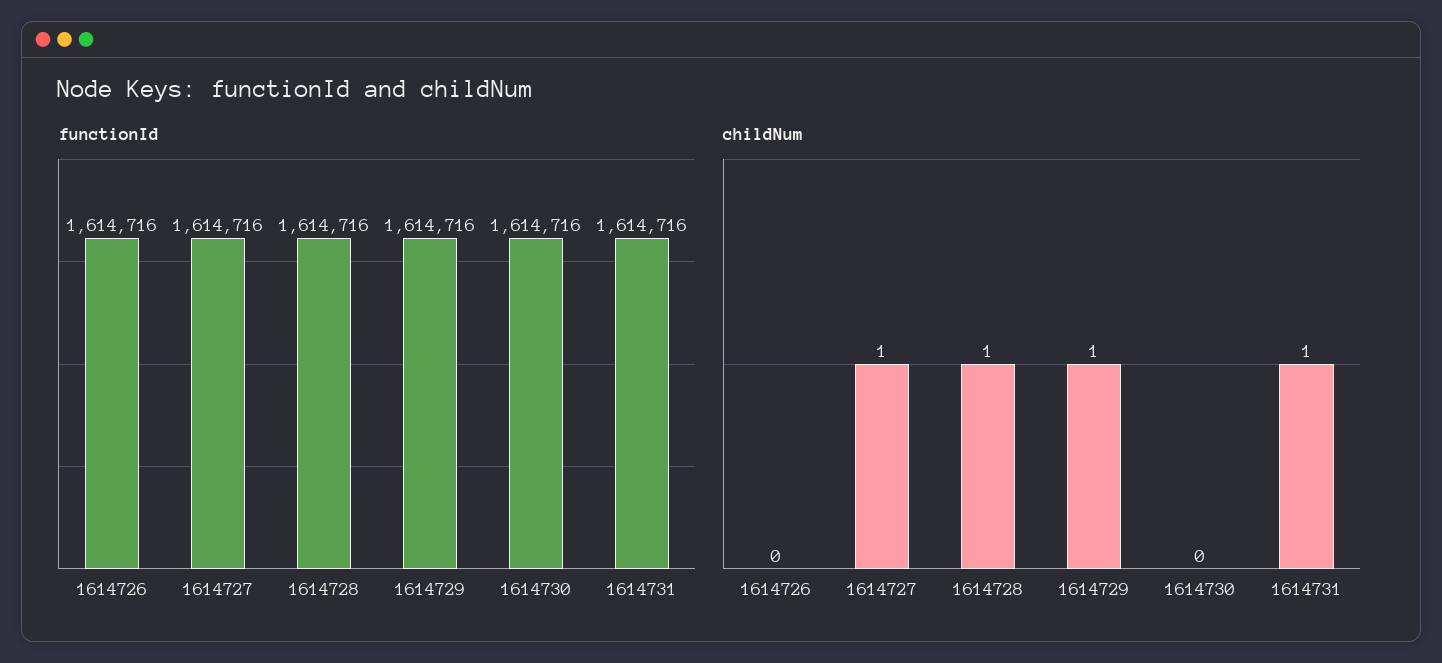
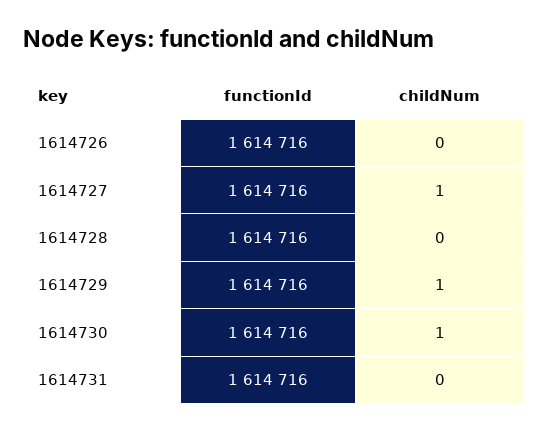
  {
    "functionId": {
      "1614726": 1614716,
      "1614727": 1614716,
      "1614728": 1614716,
      "1614729": 1614716,
      "1614730": 1614716,
      "1614731": 1614716
    },
    "childNum": {
      "1614726": 0,
      "1614727": 1,
-     "1614728": 1,
+     "1614728": 0,
      "1614729": 1,
-     "1614730": 0,
+     "1614730": 1,
-     "1614731": 1
+     "1614731": 0
    }
  }

